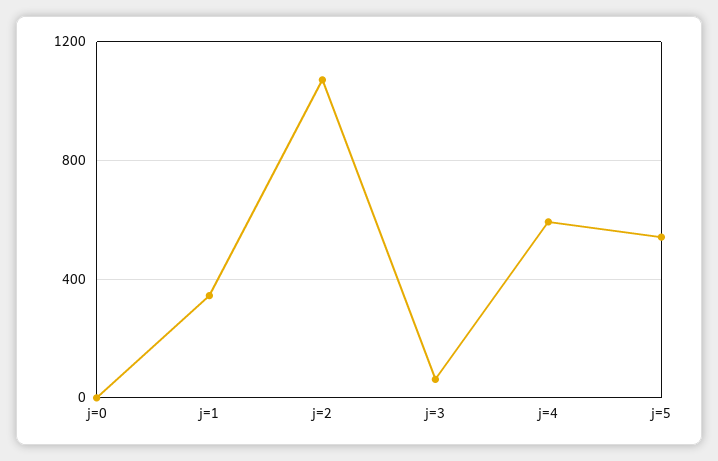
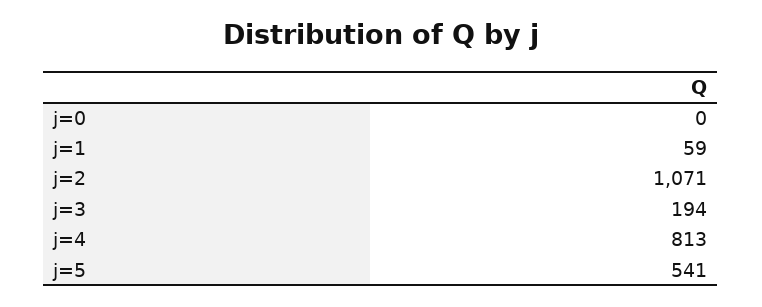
  {
    "j=0": 0,
-   "j=1": 350,
+   "j=1": 59,
    "j=2": 1071,
-   "j=3": 50,
+   "j=3": 194,
-   "j=4": 600,
+   "j=4": 813,
    "j=5": 541
  }

